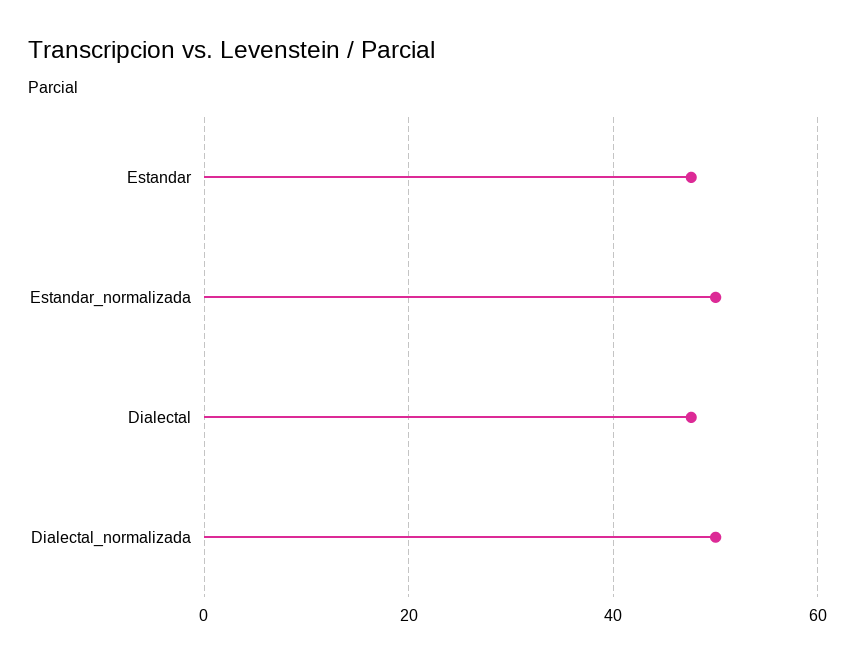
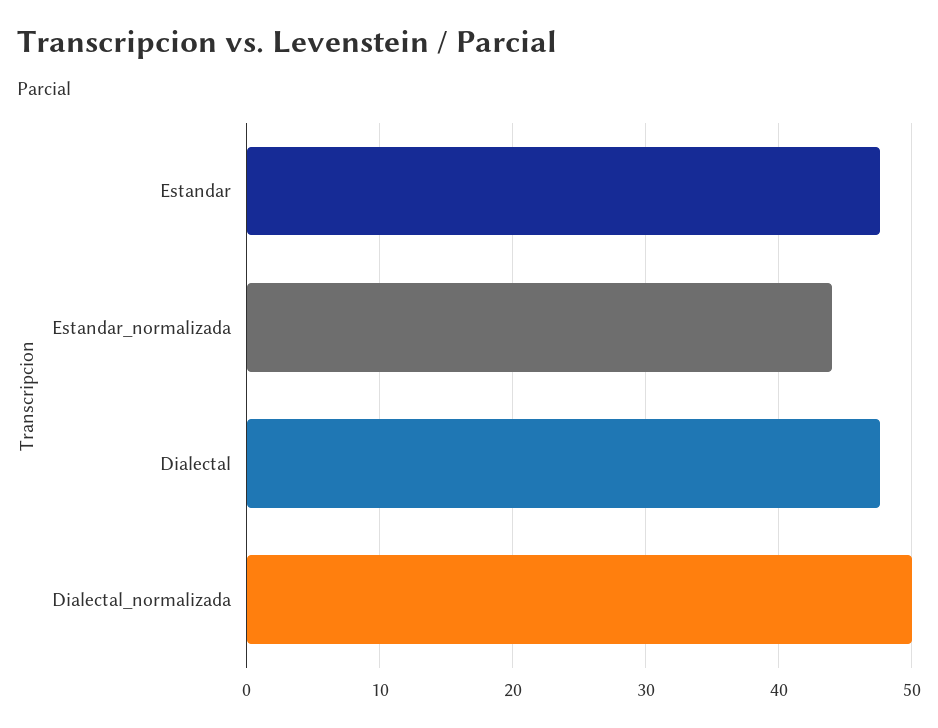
  {
    "Estandar": 48,
-   "Estandar_normalizada": 50,
+   "Estandar_normalizada": 44,
    "Dialectal": 48,
    "Dialectal_normalizada": 50
  }

